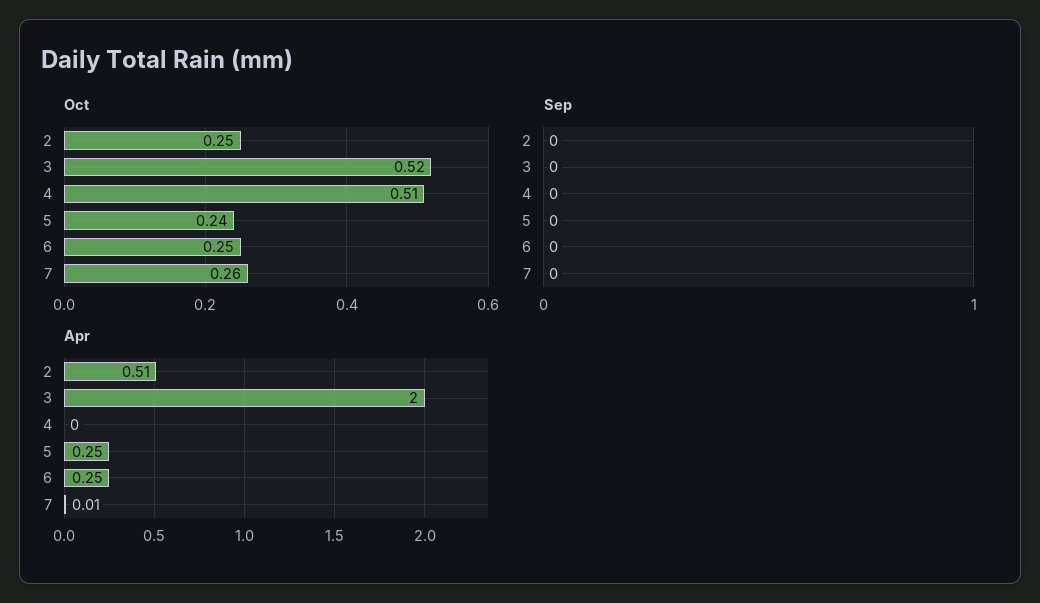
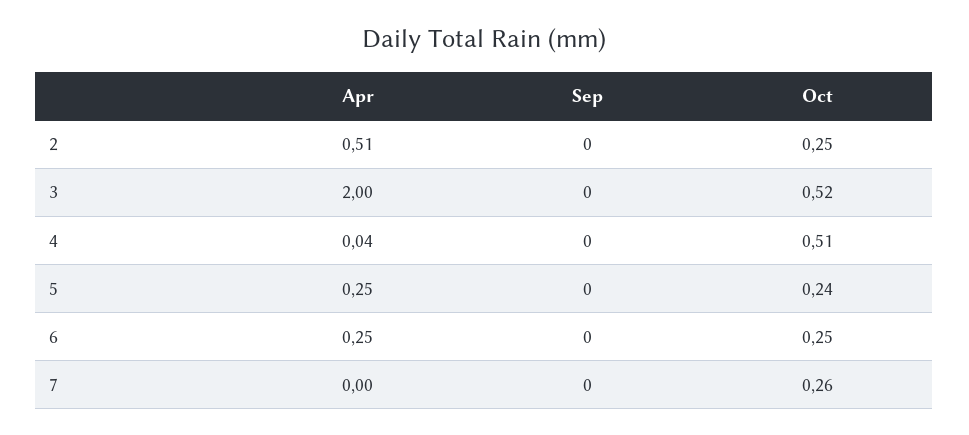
  {
    "Oct": {
      "2": 0.25,
      "3": 0.52,
      "4": 0.51,
      "5": 0.24,
      "6": 0.25,
      "7": 0.26
    },
    "Sep": {
      "2": 0,
      "3": 0,
      "4": 0,
      "5": 0,
      "6": 0,
      "7": 0
    },
    "Apr": {
      "2": 0.51,
      "3": 2,
-     "4": 0,
+     "4": 0.04,
      "5": 0.25,
      "6": 0.25,
-     "7": 0.01
+     "7": 0
    }
  }

